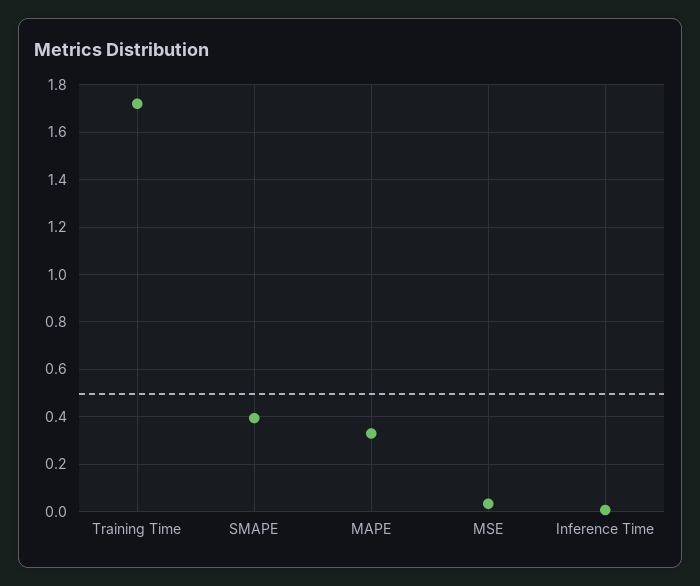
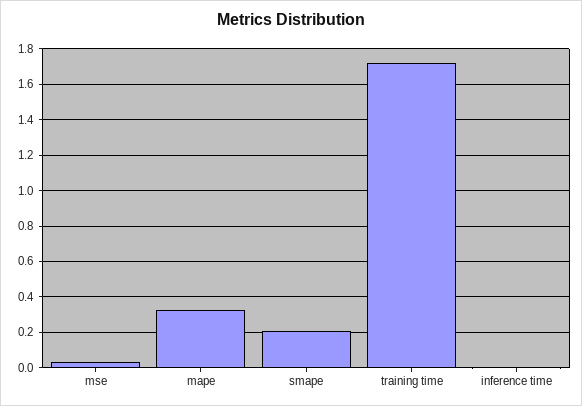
  {
    "Training Time": 1.7,
-   "SMAPE": 0.4,
+   "SMAPE": 0.2,
    "MAPE": 0.35,
    "MSE": 0.05,
    "Inference Time": 0
  }

